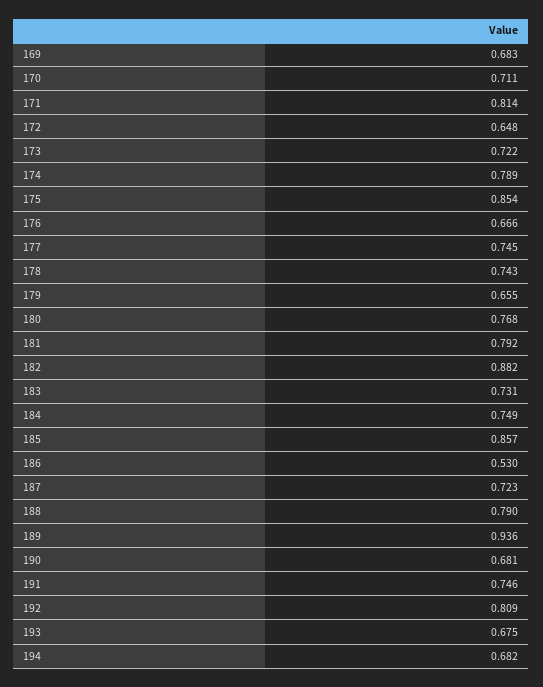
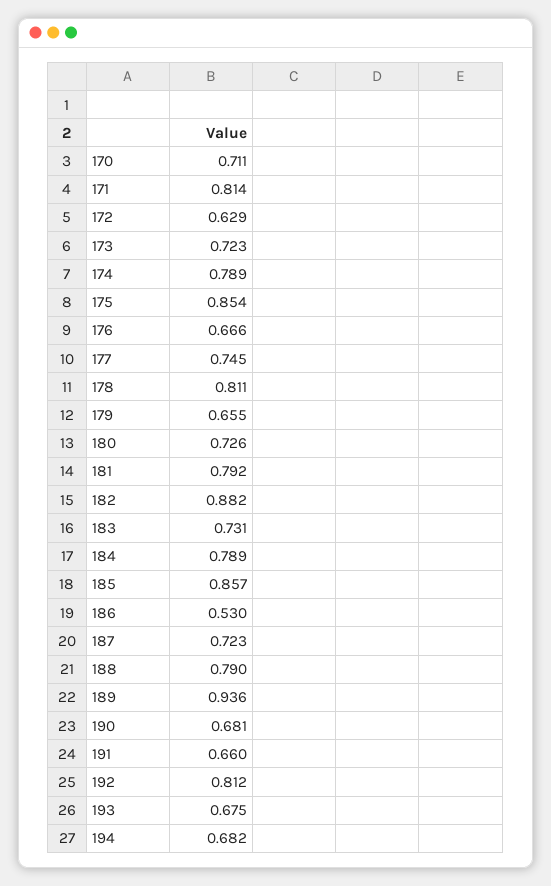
  {
-   "169": 0.683,
    "170": 0.711,
    "171": 0.814,
-   "172": 0.648,
+   "172": 0.629,
-   "173": 0.722,
+   "173": 0.723,
    "174": 0.789,
    "175": 0.854,
    "176": 0.666,
    "177": 0.745,
-   "178": 0.743,
+   "178": 0.811,
    "179": 0.655,
-   "180": 0.768,
+   "180": 0.726,
    "181": 0.792,
    "182": 0.882,
    "183": 0.731,
-   "184": 0.749,
+   "184": 0.789,
    "185": 0.857,
    "186": 0.53,
    "187": 0.723,
    "188": 0.79,
    "189": 0.936,
    "190": 0.681,
-   "191": 0.746,
+   "191": 0.66,
-   "192": 0.809,
+   "192": 0.812,
    "193": 0.675,
    "194": 0.682
  }

